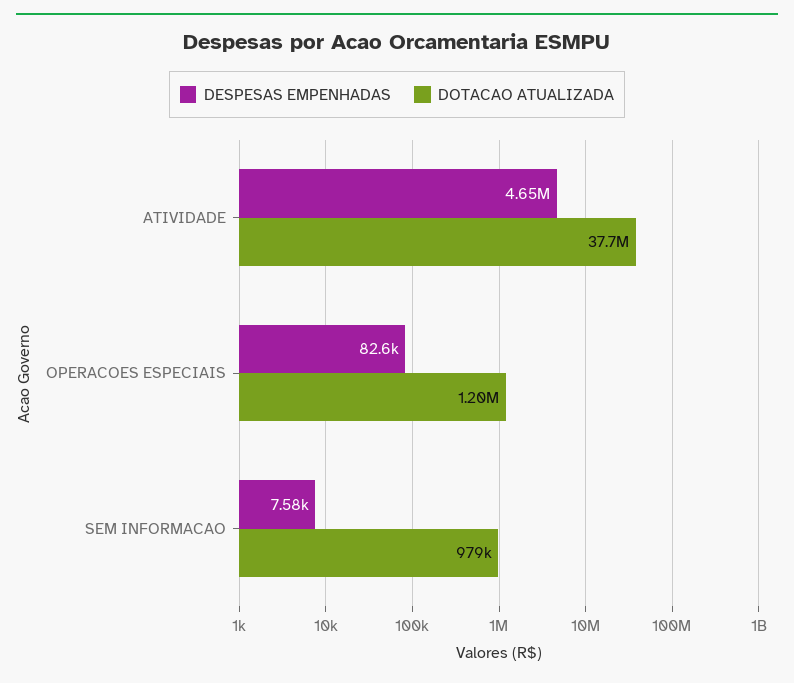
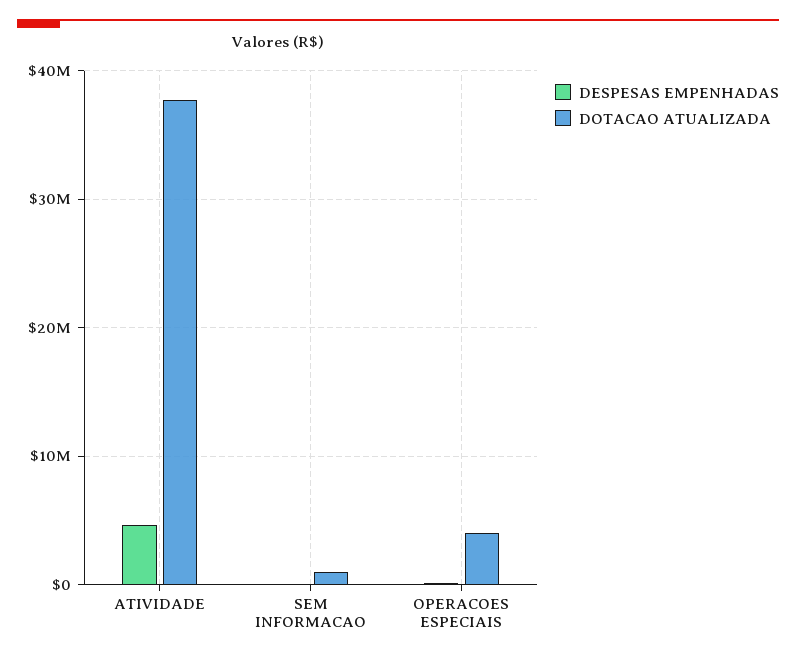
  {
    "DESPESAS EMPENHADAS": {
      "ATIVIDADE": 4650000,
      "OPERACOES ESPECIAIS": 82600,
      "SEM INFORMACAO": 7580
    },
    "DOTACAO ATUALIZADA": {
      "ATIVIDADE": 37700000,
-     "OPERACOES ESPECIAIS": 1200000,
+     "OPERACOES ESPECIAIS": 4000000,
      "SEM INFORMACAO": 979000
    }
  }

